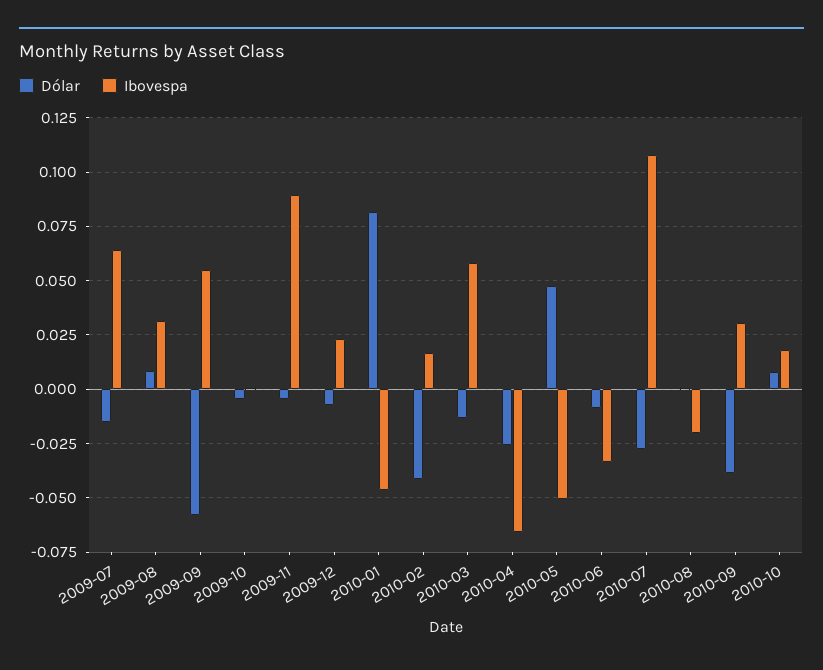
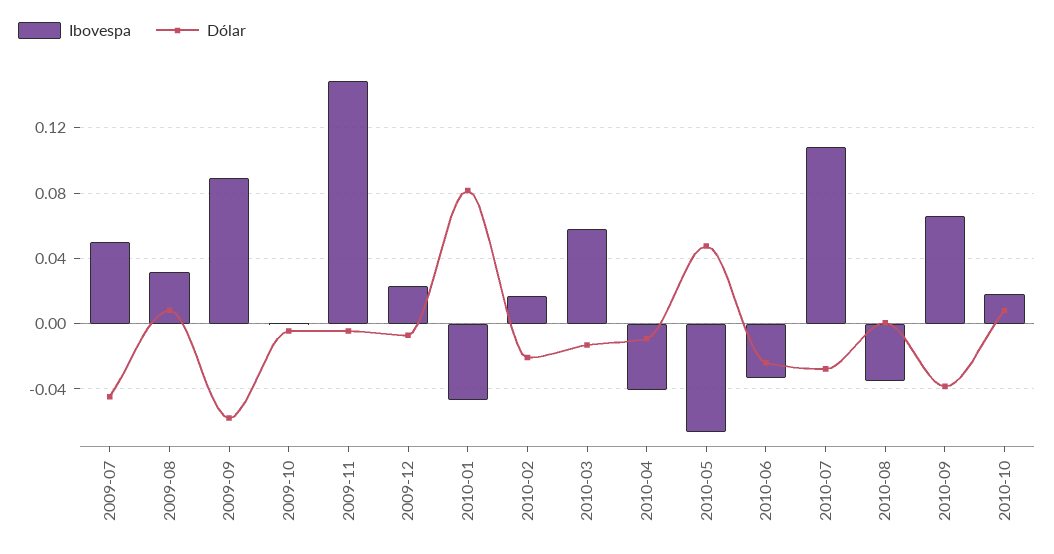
  {
    "Dólar": {
-     "2009-07": -0.015,
+     "2009-07": -0.045,
      "2009-08": 0.01,
      "2009-09": -0.06,
      "2009-10": -0.005,
      "2009-11": -0.005,
      "2009-12": -0.005,
      "2010-01": 0.08,
-     "2010-02": -0.04,
+     "2010-02": -0.02,
      "2010-03": -0.015,
-     "2010-04": -0.025,
+     "2010-04": -0.01,
      "2010-05": 0.05,
-     "2010-06": -0.01,
+     "2010-06": -0.025,
      "2010-07": -0.03,
      "2010-08": 0,
      "2010-09": -0.04,
      "2010-10": 0.01
    },
    "Ibovespa": {
-     "2009-07": 0.065,
+     "2009-07": 0.05,
      "2009-08": 0.03,
-     "2009-09": 0.055,
+     "2009-09": 0.09,
      "2009-10": 0,
-     "2009-11": 0.09,
+     "2009-11": 0.15,
      "2009-12": 0.025,
      "2010-01": -0.045,
      "2010-02": 0.015,
      "2010-03": 0.06,
-     "2010-04": -0.065,
+     "2010-04": -0.04,
-     "2010-05": -0.05,
+     "2010-05": -0.065,
      "2010-06": -0.035,
      "2010-07": 0.11,
-     "2010-08": -0.02,
+     "2010-08": -0.035,
-     "2010-09": 0.03,
+     "2010-09": 0.065,
      "2010-10": 0.02
    }
  }

